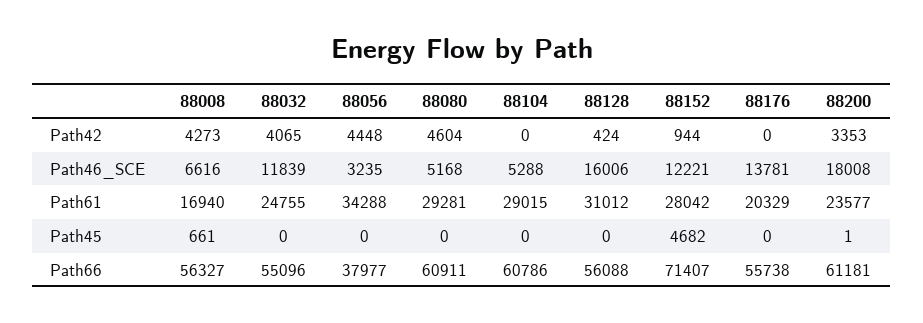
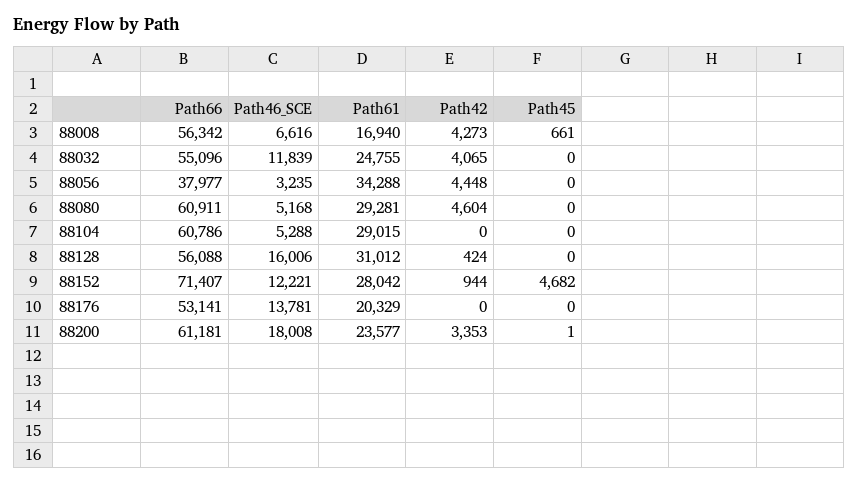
  {
    "88008": {
      "Path42": 4273,
      "Path46_SCE": 6616,
      "Path61": 16940,
      "Path45": 661,
-     "Path66": 56327
+     "Path66": 56342
    },
    "88032": {
      "Path42": 4065,
      "Path46_SCE": 11839,
      "Path61": 24755,
      "Path45": 0,
      "Path66": 55096
    },
    "88056": {
      "Path42": 4448,
      "Path46_SCE": 3235,
      "Path61": 34288,
      "Path45": 0,
      "Path66": 37977
    },
    "88080": {
      "Path42": 4604,
      "Path46_SCE": 5168,
      "Path61": 29281,
      "Path45": 0,
      "Path66": 60911
    },
    "88104": {
      "Path42": 0,
      "Path46_SCE": 5288,
      "Path61": 29015,
      "Path45": 0,
      "Path66": 60786
    },
    "88128": {
      "Path42": 424,
      "Path46_SCE": 16006,
      "Path61": 31012,
      "Path45": 0,
      "Path66": 56088
    },
    "88152": {
      "Path42": 944,
      "Path46_SCE": 12221,
      "Path61": 28042,
      "Path45": 4682,
      "Path66": 71407
    },
    "88176": {
      "Path42": 0,
      "Path46_SCE": 13781,
      "Path61": 20329,
      "Path45": 0,
-     "Path66": 55738
+     "Path66": 53141
    },
    "88200": {
      "Path42": 3353,
      "Path46_SCE": 18008,
      "Path61": 23577,
      "Path45": 1,
      "Path66": 61181
    }
  }

